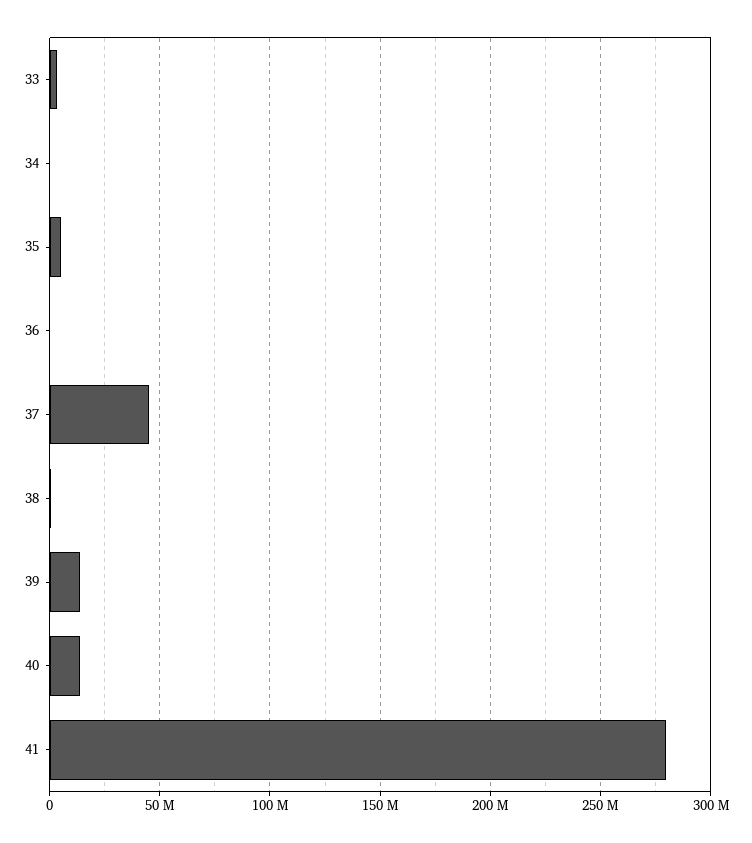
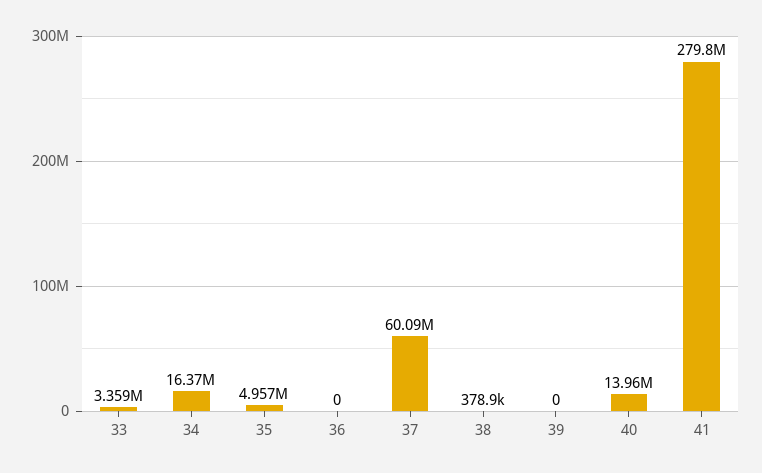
  {
    "33": 3359000,
-   "34": 0,
+   "34": 16370000,
    "35": 4957000,
    "36": 0,
-   "37": 45000000,
+   "37": 60090000,
    "38": 378900,
-   "39": 15000000,
+   "39": 0,
    "40": 13960000,
    "41": 279800000
  }

